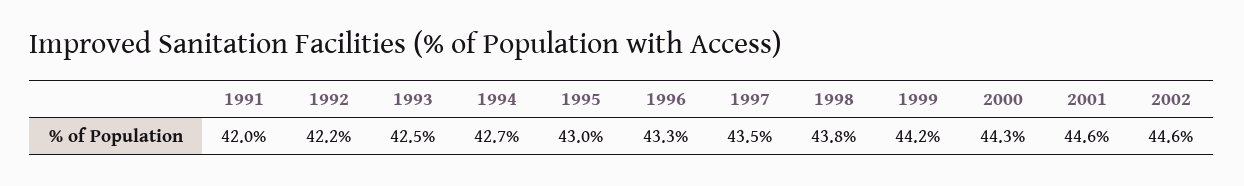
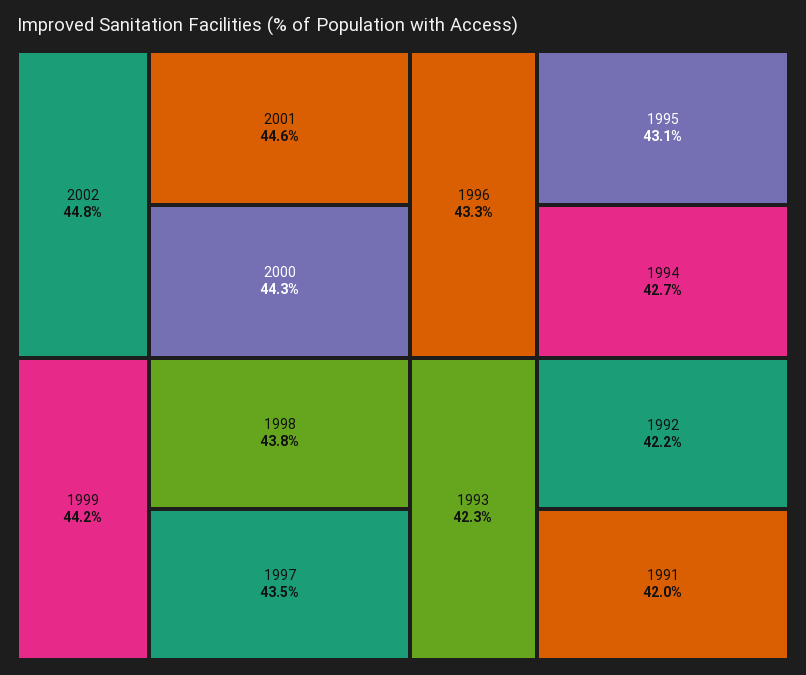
  {
    "1991": 42,
    "1992": 42.2,
-   "1993": 42.5,
+   "1993": 42.3,
    "1994": 42.7,
-   "1995": 43,
+   "1995": 43.1,
    "1996": 43.3,
    "1997": 43.5,
    "1998": 43.8,
    "1999": 44.2,
    "2000": 44.3,
    "2001": 44.6,
-   "2002": 44.6
+   "2002": 44.8
  }

